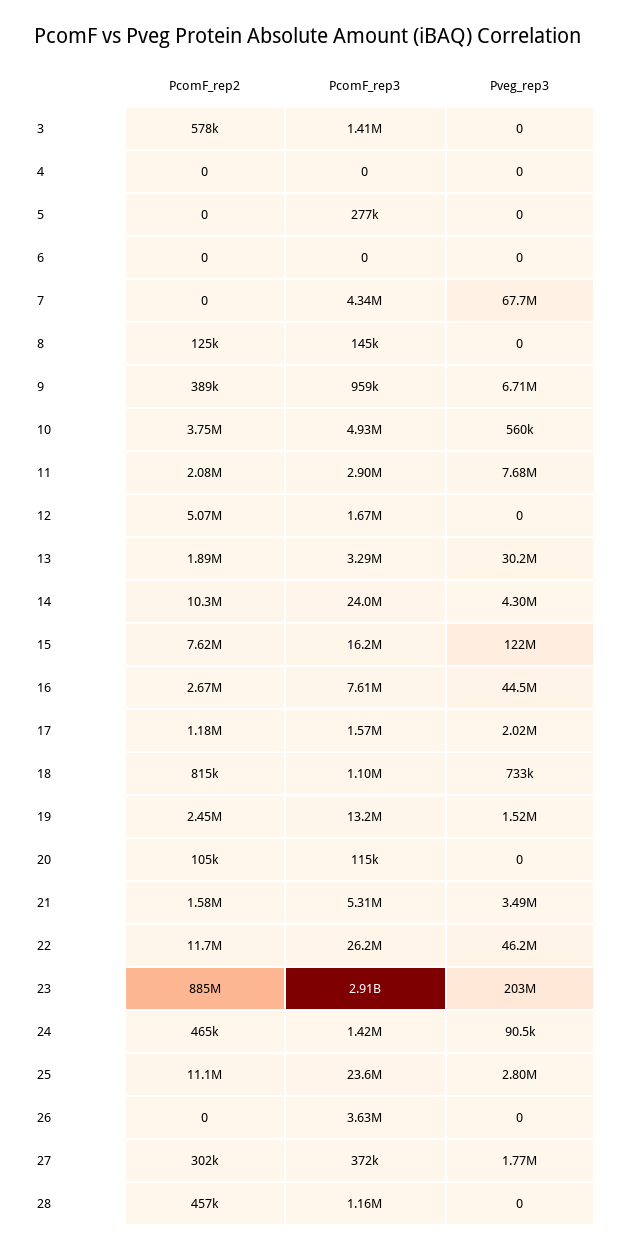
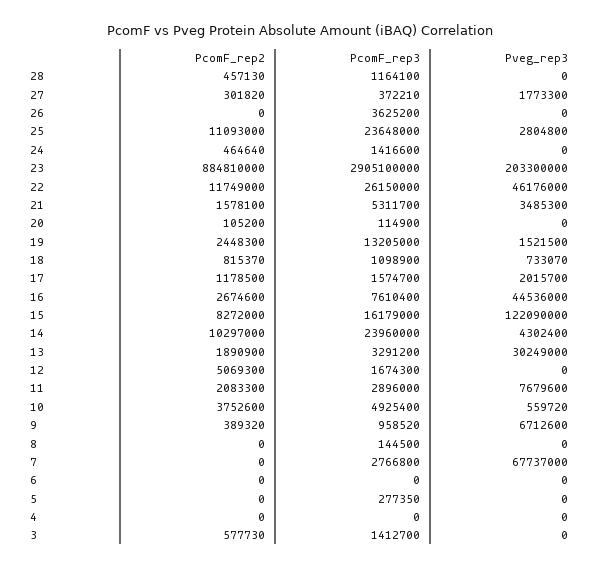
  {
    "PcomF_rep2": {
      "3": 577730,
      "4": 0,
      "5": 0,
      "6": 0,
      "7": 0,
-     "8": 125000,
+     "8": 0,
      "9": 389320,
      "10": 3752600,
      "11": 2083300,
      "12": 5069300,
      "13": 1890900,
      "14": 10297000,
-     "15": 7620000,
+     "15": 8272000,
      "16": 2674600,
      "17": 1178500,
      "18": 815370,
      "19": 2448300,
      "20": 105200,
      "21": 1578100,
      "22": 11749000,
      "23": 884810000,
      "24": 464640,
      "25": 11093000,
      "26": 0,
      "27": 301820,
      "28": 457130
    },
    "PcomF_rep3": {
      "3": 1412700,
      "4": 0,
      "5": 277350,
      "6": 0,
-     "7": 4340000,
+     "7": 2766800,
      "8": 144500,
      "9": 958520,
      "10": 4925400,
      "11": 2896000,
      "12": 1674300,
      "13": 3291200,
      "14": 23960000,
      "15": 16179000,
      "16": 7610400,
      "17": 1574700,
      "18": 1098900,
      "19": 13205000,
      "20": 114900,
      "21": 5311700,
      "22": 26150000,
      "23": 2905100000,
      "24": 1416600,
      "25": 23648000,
      "26": 3625200,
      "27": 372210,
      "28": 1164100
    },
    "Pveg_rep3": {
      "3": 0,
      "4": 0,
      "5": 0,
      "6": 0,
      "7": 67737000,
      "8": 0,
      "9": 6712600,
      "10": 559720,
      "11": 7679600,
      "12": 0,
      "13": 30249000,
      "14": 4302400,
      "15": 122090000,
      "16": 44536000,
      "17": 2015700,
      "18": 733070,
      "19": 1521500,
      "20": 0,
      "21": 3485300,
      "22": 46176000,
      "23": 203300000,
-     "24": 90500,
+     "24": 0,
      "25": 2804800,
      "26": 0,
      "27": 1773300,
      "28": 0
    }
  }

